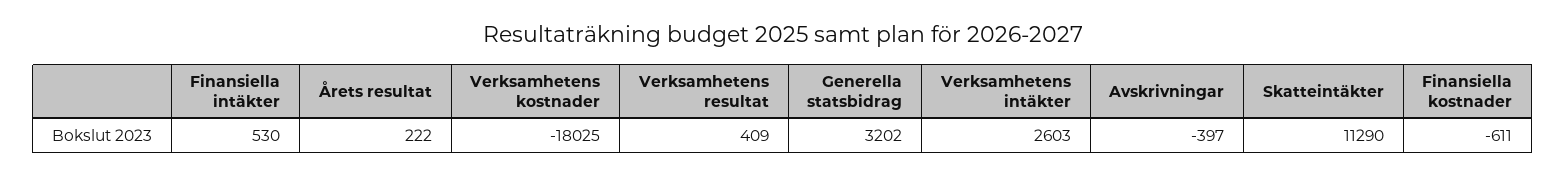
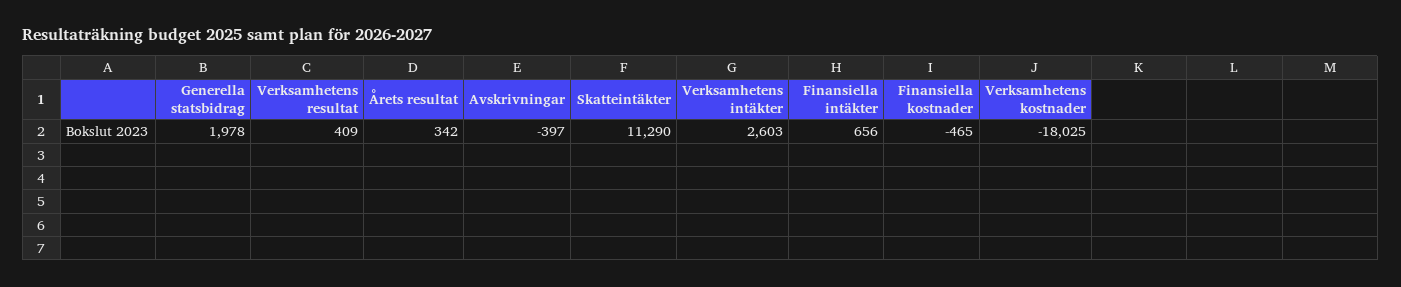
  {
-   "Finansiella intäkter": 530,
+   "Finansiella intäkter": 656,
-   "Årets resultat": 222,
+   "Årets resultat": 342,
    "Verksamhetens kostnader": -18025,
    "Verksamhetens resultat": 409,
-   "Generella statsbidrag": 3202,
+   "Generella statsbidrag": 1978,
    "Verksamhetens intäkter": 2603,
    "Avskrivningar": -397,
    "Skatteintäkter": 11290,
-   "Finansiella kostnader": -611
+   "Finansiella kostnader": -465
  }

